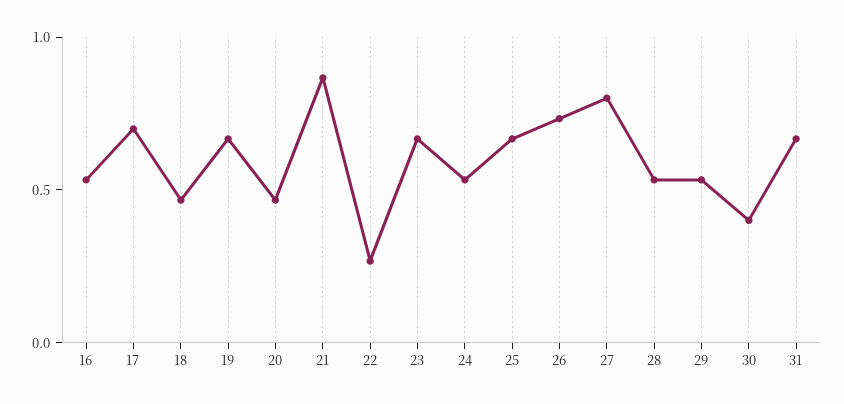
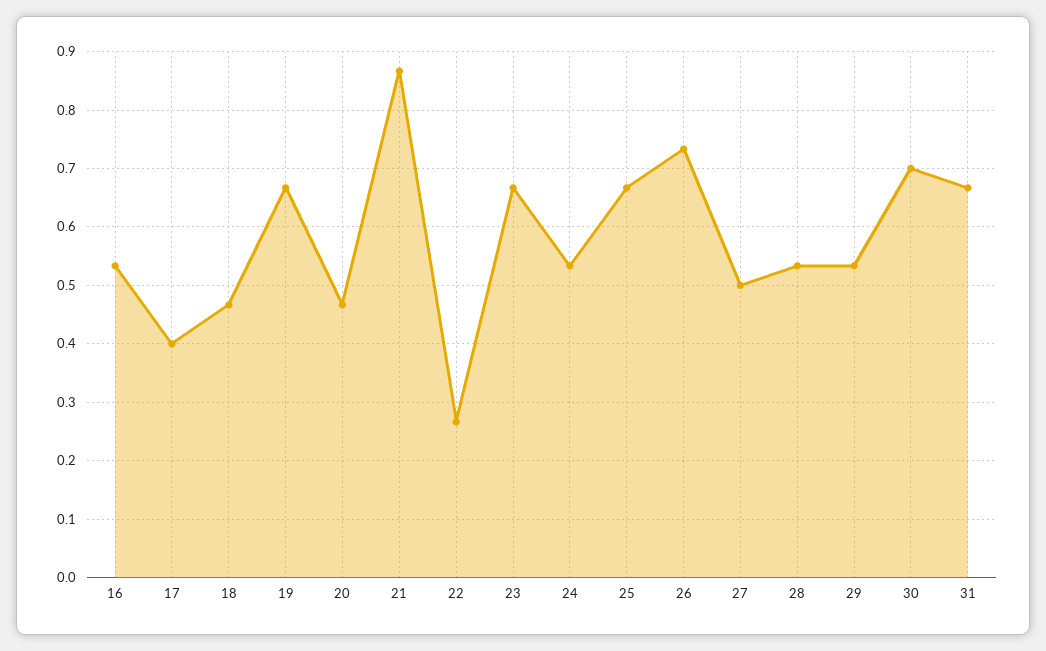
  {
    "16": 0.54,
-   "17": 0.7,
+   "17": 0.4,
    "18": 0.46,
    "19": 0.66,
    "20": 0.46,
    "21": 0.86,
    "22": 0.26,
    "23": 0.66,
    "24": 0.54,
    "25": 0.66,
    "26": 0.74,
-   "27": 0.8,
+   "27": 0.5,
    "28": 0.54,
    "29": 0.54,
-   "30": 0.4,
+   "30": 0.7,
    "31": 0.66
  }

